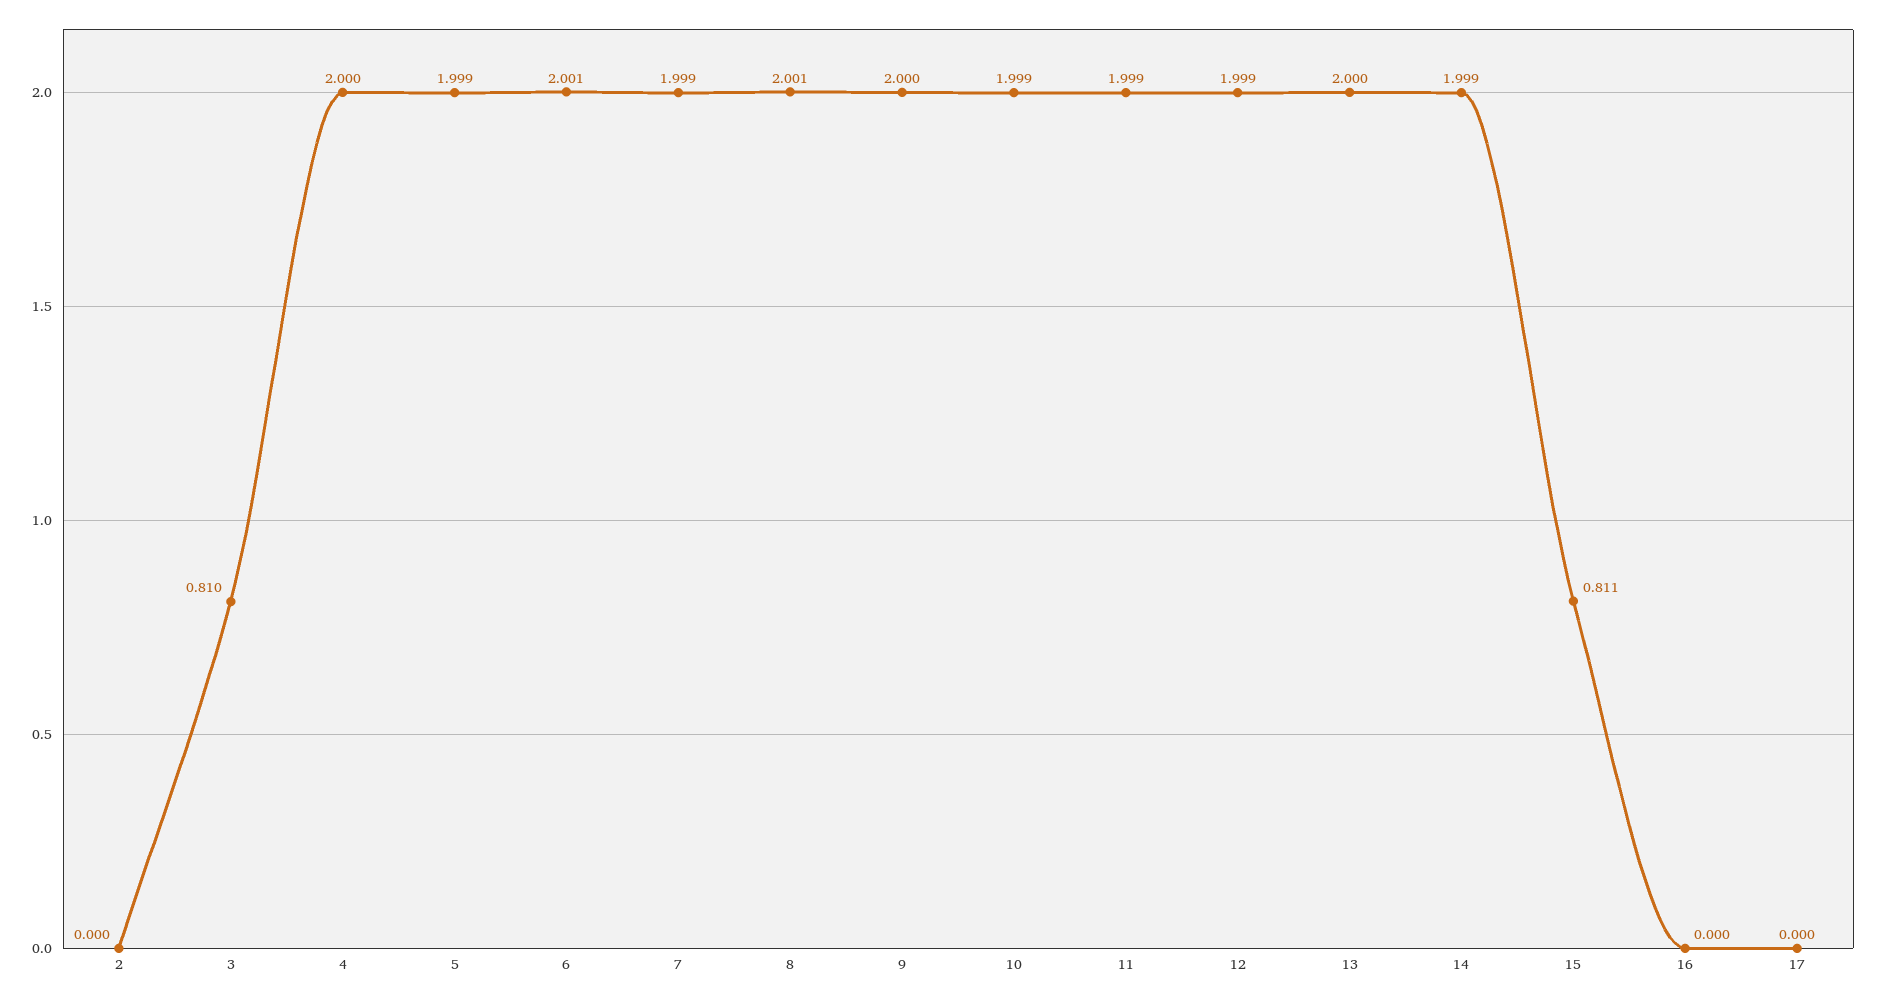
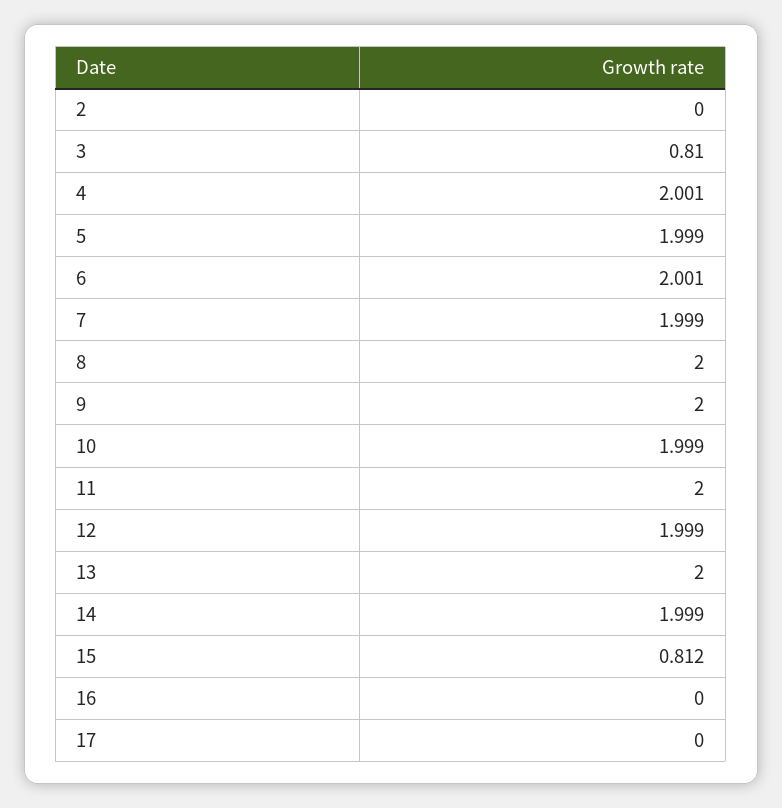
  {
    "2": 0,
    "3": 0.81,
-   "4": 2,
+   "4": 2.001,
    "5": 1.999,
    "6": 2.001,
    "7": 1.999,
-   "8": 2.001,
+   "8": 2,
    "9": 2,
    "10": 1.999,
-   "11": 1.999,
+   "11": 2,
    "12": 1.999,
    "13": 2,
    "14": 1.999,
-   "15": 0.811,
+   "15": 0.812,
    "16": 0,
    "17": 0
  }

